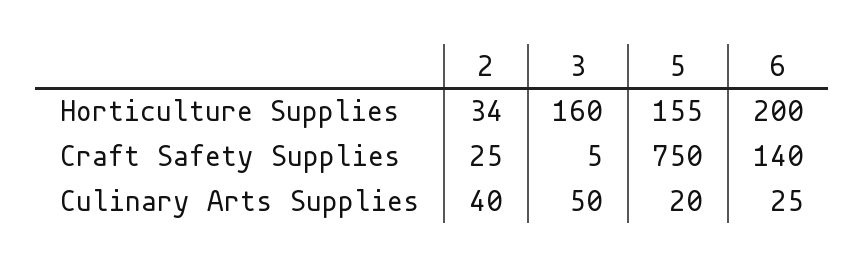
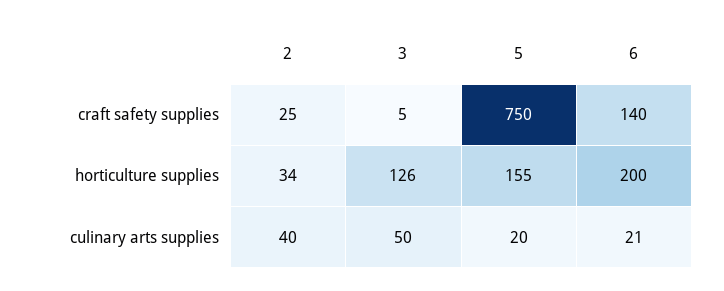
  {
    "2": {
      "Horticulture Supplies": 34,
      "Craft Safety Supplies": 25,
      "Culinary Arts Supplies": 40
    },
    "3": {
-     "Horticulture Supplies": 160,
+     "Horticulture Supplies": 126,
      "Craft Safety Supplies": 5,
      "Culinary Arts Supplies": 50
    },
    "5": {
      "Horticulture Supplies": 155,
      "Craft Safety Supplies": 750,
      "Culinary Arts Supplies": 20
    },
    "6": {
      "Horticulture Supplies": 200,
      "Craft Safety Supplies": 140,
-     "Culinary Arts Supplies": 25
+     "Culinary Arts Supplies": 21
    }
  }

